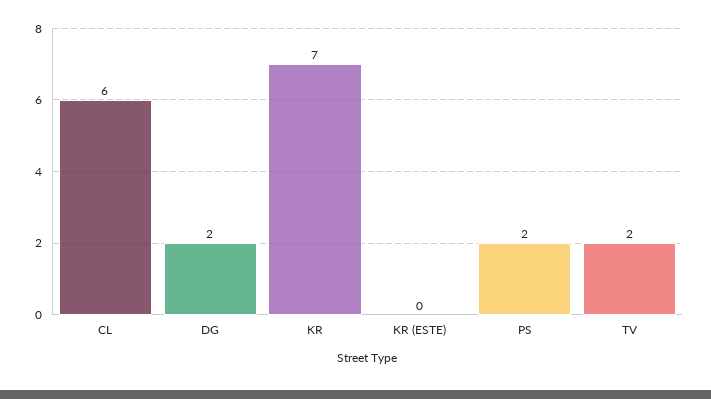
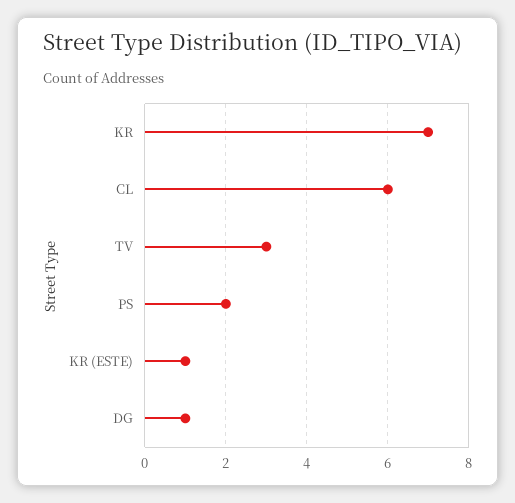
  {
    "CL": 6,
-   "DG": 2,
+   "DG": 1,
    "KR": 7,
-   "KR (ESTE)": 0,
+   "KR (ESTE)": 1,
    "PS": 2,
-   "TV": 2
+   "TV": 3
  }

